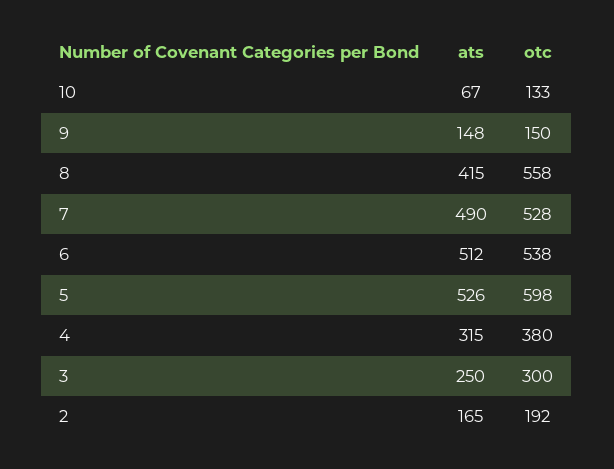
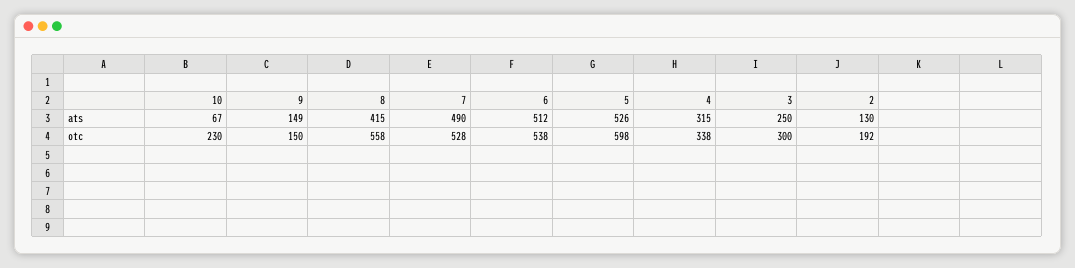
  {
    "ats": {
      "10": 67,
-     "9": 148,
+     "9": 149,
      "8": 415,
      "7": 490,
      "6": 512,
      "5": 526,
      "4": 315,
      "3": 250,
-     "2": 165
+     "2": 130
    },
    "otc": {
-     "10": 133,
+     "10": 230,
      "9": 150,
      "8": 558,
      "7": 528,
      "6": 538,
      "5": 598,
-     "4": 380,
+     "4": 338,
      "3": 300,
      "2": 192
    }
  }

